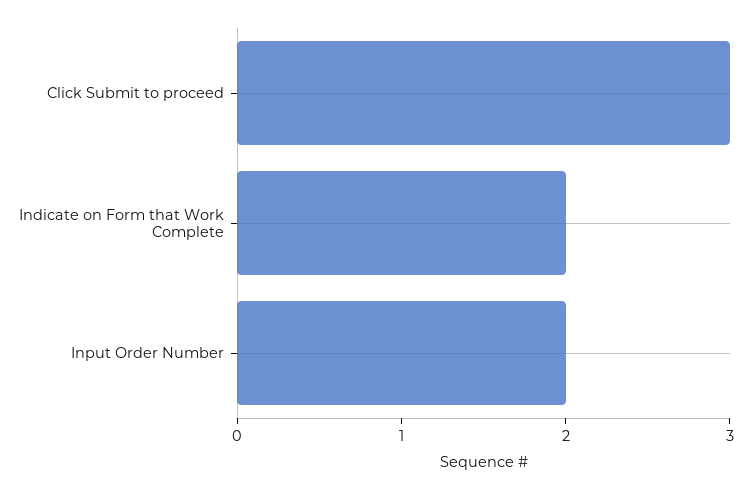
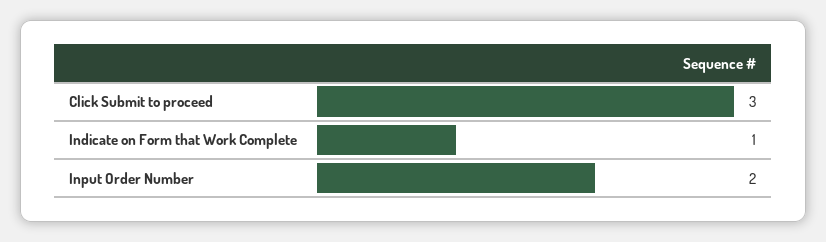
  {
    "Click Submit to proceed": 3,
-   "Indicate on Form that Work Complete": 2,
+   "Indicate on Form that Work Complete": 1,
    "Input Order Number": 2
  }

